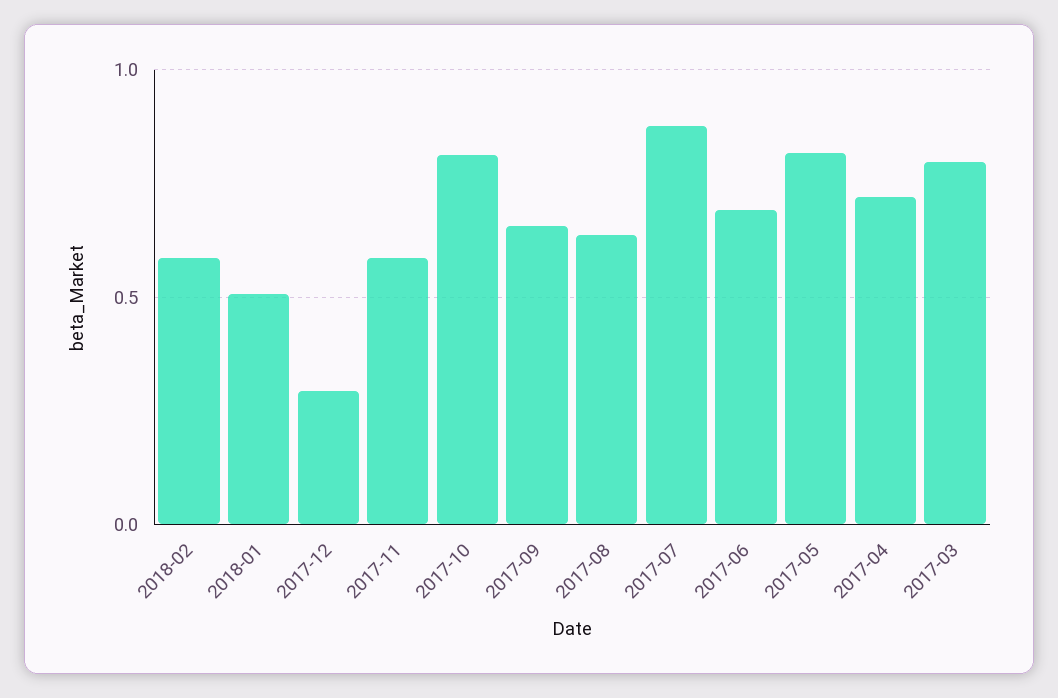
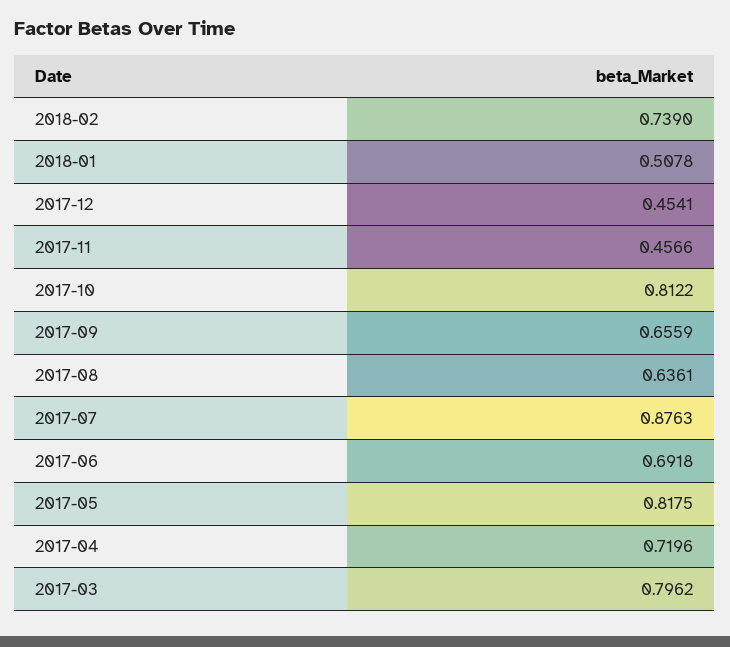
  {
-   "2018-02": 0.6,
+   "2018-02": 0.739,
    "2018-01": 0.5078,
-   "2017-12": 0.3,
+   "2017-12": 0.4541,
-   "2017-11": 0.6,
+   "2017-11": 0.4566,
    "2017-10": 0.8122,
    "2017-09": 0.6559,
    "2017-08": 0.6361,
    "2017-07": 0.8763,
    "2017-06": 0.6918,
    "2017-05": 0.8175,
    "2017-04": 0.7196,
    "2017-03": 0.7962
  }

